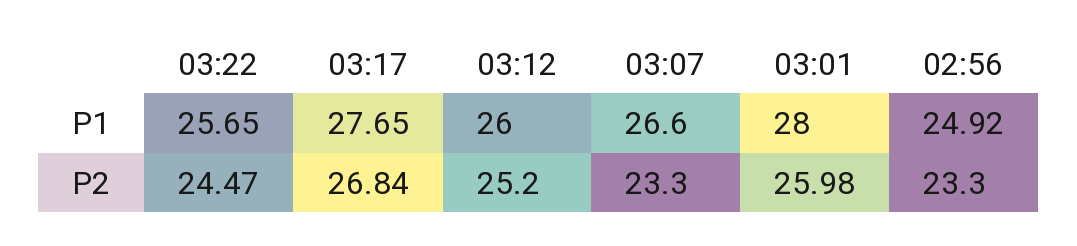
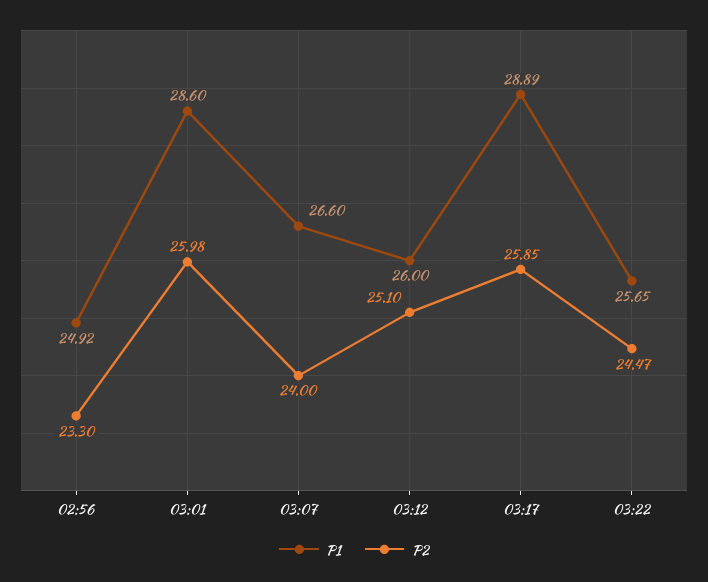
  {
    "P1": {
      "03:22": 25.65,
-     "03:17": 27.65,
+     "03:17": 28.89,
      "03:12": 26,
      "03:07": 26.6,
-     "03:01": 28,
+     "03:01": 28.6,
      "02:56": 24.92
    },
    "P2": {
      "03:22": 24.47,
-     "03:17": 26.84,
+     "03:17": 25.85,
-     "03:12": 25.2,
+     "03:12": 25.1,
-     "03:07": 23.3,
+     "03:07": 24,
      "03:01": 25.98,
      "02:56": 23.3
    }
  }

